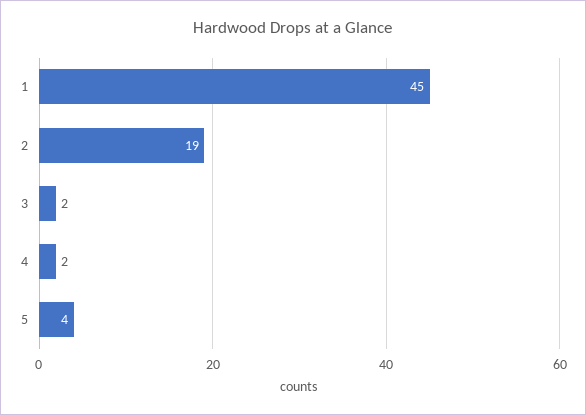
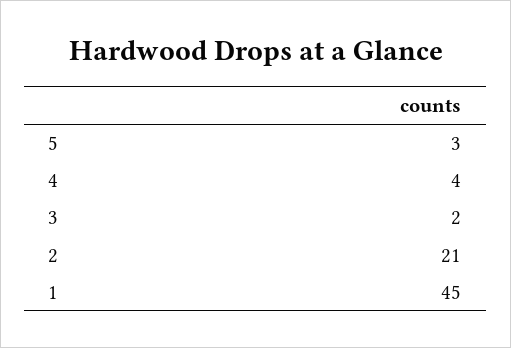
  {
    "1": 45,
-   "2": 19,
+   "2": 21,
    "3": 2,
-   "4": 2,
+   "4": 4,
-   "5": 4
+   "5": 3
  }

